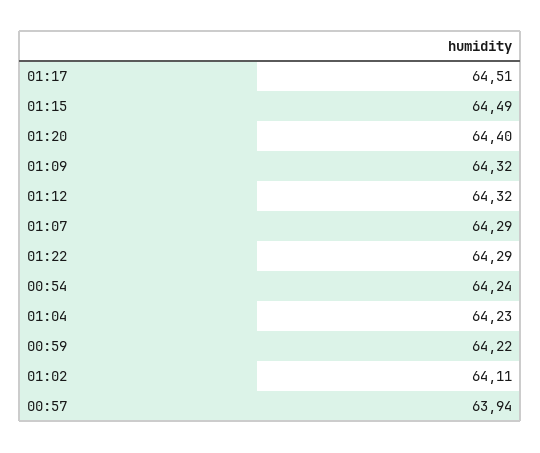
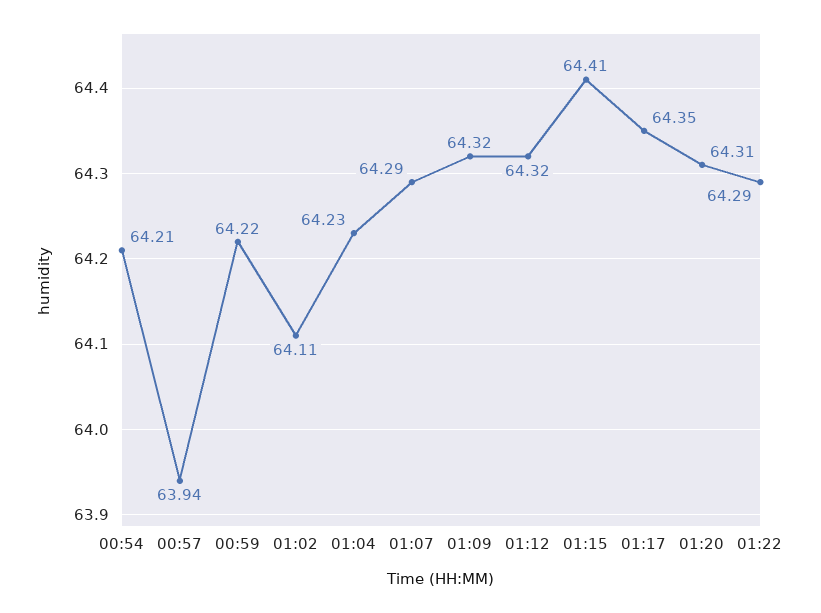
  {
-   "01:17": 64.51,
+   "01:17": 64.35,
-   "01:15": 64.49,
+   "01:15": 64.41,
-   "01:20": 64.4,
+   "01:20": 64.31,
    "01:09": 64.32,
    "01:12": 64.32,
    "01:07": 64.29,
    "01:22": 64.29,
-   "00:54": 64.24,
+   "00:54": 64.21,
    "01:04": 64.23,
    "00:59": 64.22,
    "01:02": 64.11,
    "00:57": 63.94
  }

